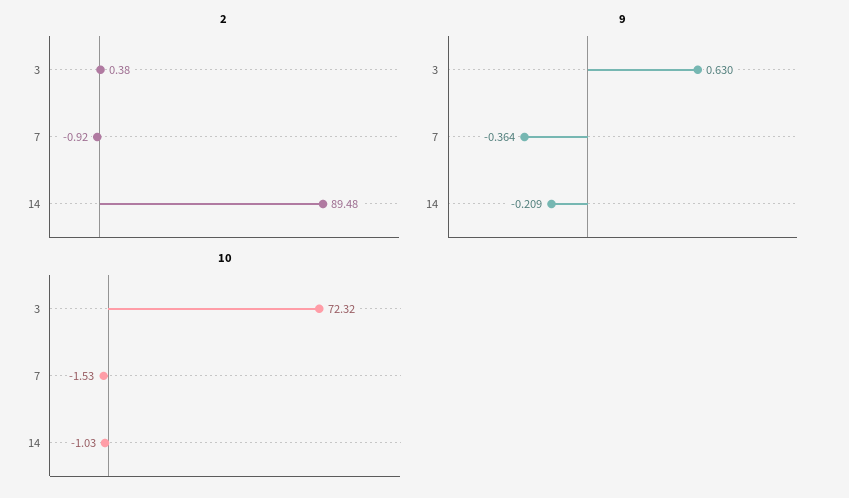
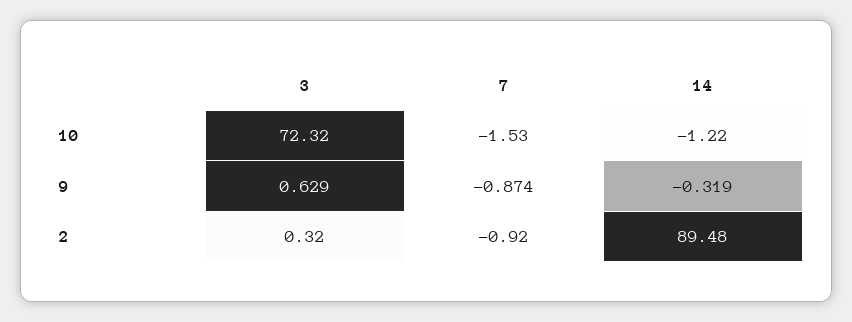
  {
    "2": {
-     "3": 0.38,
+     "3": 0.32,
      "7": -0.92,
      "14": 89.48
    },
    "9": {
-     "3": 0.63,
+     "3": 0.629,
-     "7": -0.364,
+     "7": -0.874,
-     "14": -0.209
+     "14": -0.319
    },
    "10": {
      "3": 72.32,
      "7": -1.53,
-     "14": -1.03
+     "14": -1.22
    }
  }

